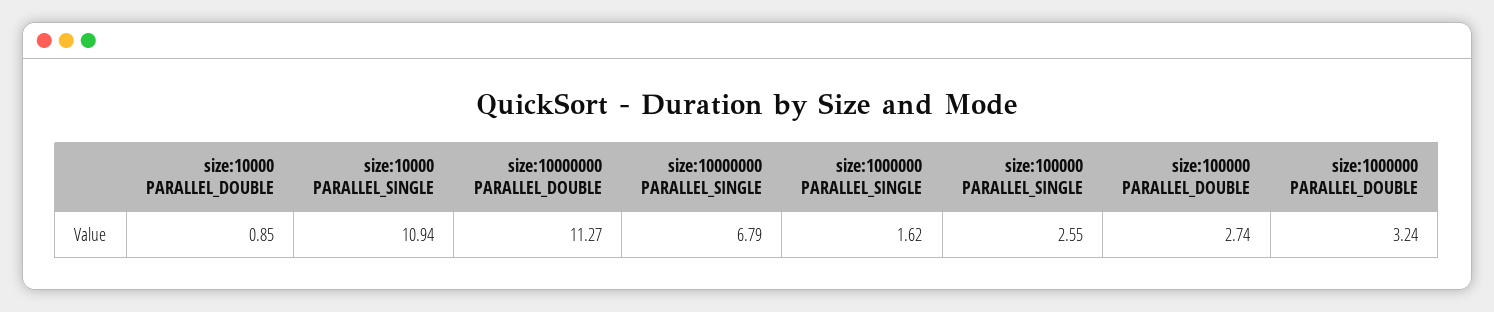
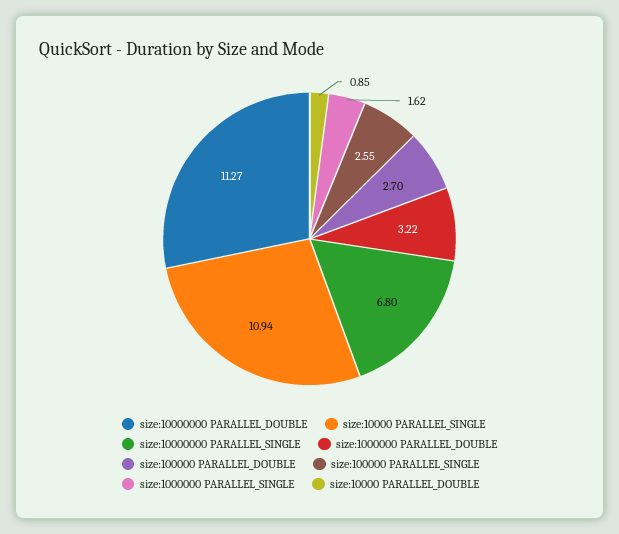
  {
    "size:10000 PARALLEL_DOUBLE": 0.85,
    "size:10000 PARALLEL_SINGLE": 10.94,
    "size:10000000 PARALLEL_DOUBLE": 11.27,
-   "size:10000000 PARALLEL_SINGLE": 6.79,
+   "size:10000000 PARALLEL_SINGLE": 6.8,
    "size:1000000 PARALLEL_SINGLE": 1.62,
    "size:100000 PARALLEL_SINGLE": 2.55,
-   "size:100000 PARALLEL_DOUBLE": 2.74,
+   "size:100000 PARALLEL_DOUBLE": 2.7,
-   "size:1000000 PARALLEL_DOUBLE": 3.24
+   "size:1000000 PARALLEL_DOUBLE": 3.22
  }

